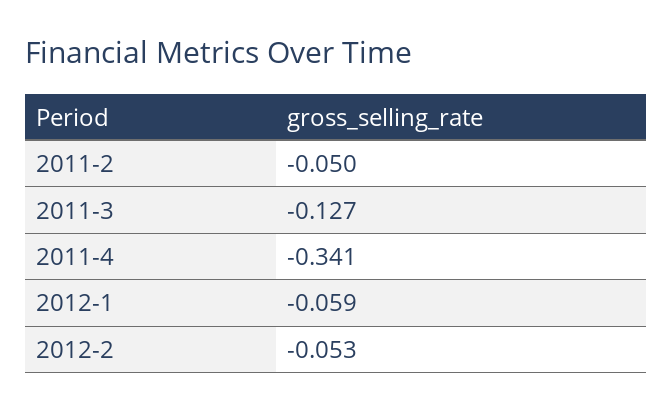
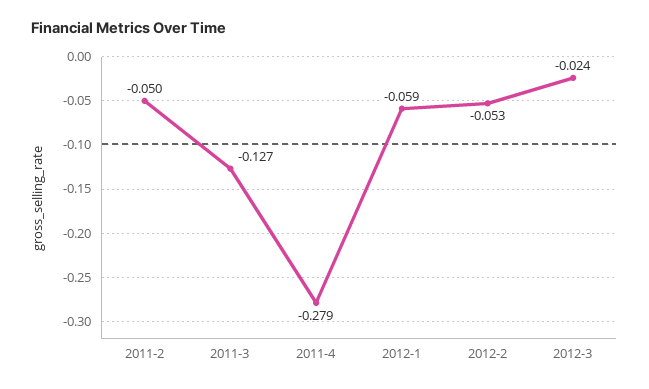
  {
    "2011-2": -0.05,
    "2011-3": -0.127,
-   "2011-4": -0.341,
+   "2011-4": -0.279,
    "2012-1": -0.059,
-   "2012-2": -0.053
+   "2012-2": -0.053,
+   "2012-3": -0.024
  }

